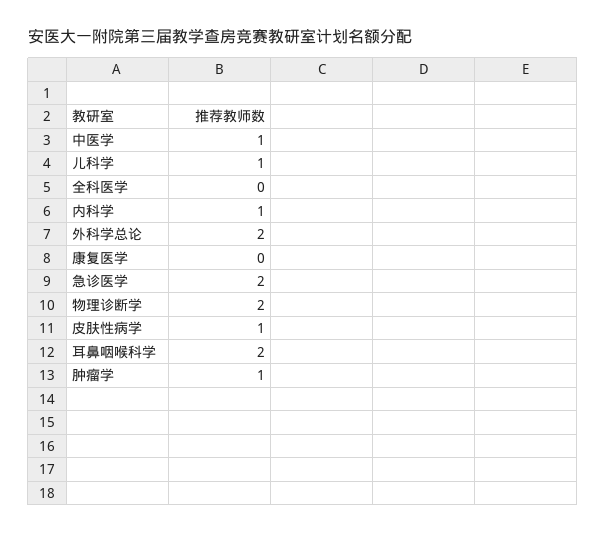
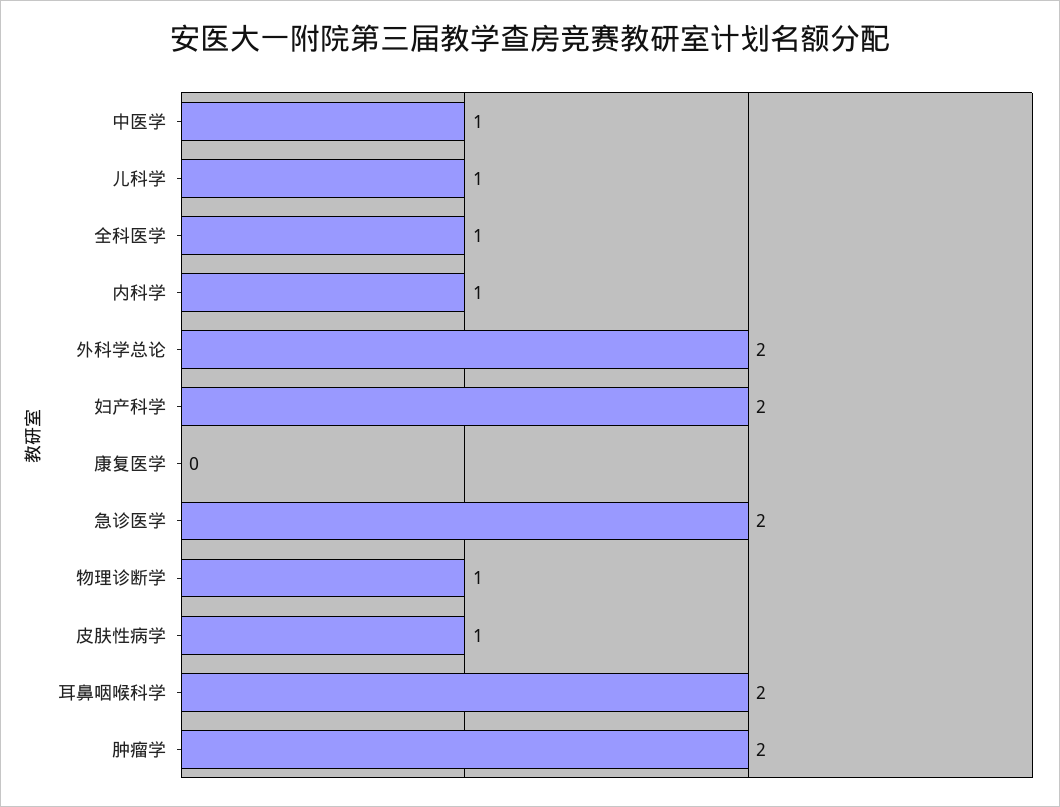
  {
    "中医学": 1,
    "儿科学": 1,
-   "全科医学": 0,
+   "全科医学": 1,
    "内科学": 1,
    "外科学总论": 2,
    "康复医学": 0,
    "急诊医学": 2,
-   "物理诊断学": 2,
+   "物理诊断学": 1,
    "皮肤性病学": 1,
    "耳鼻咽喉科学": 2,
-   "肿瘤学": 1
+   "肿瘤学": 2,
+   "妇产科学": 2
  }

